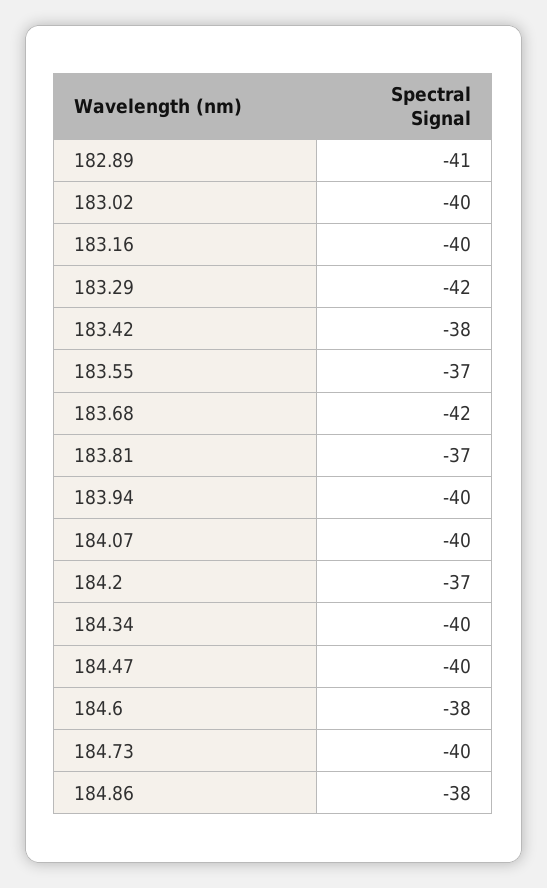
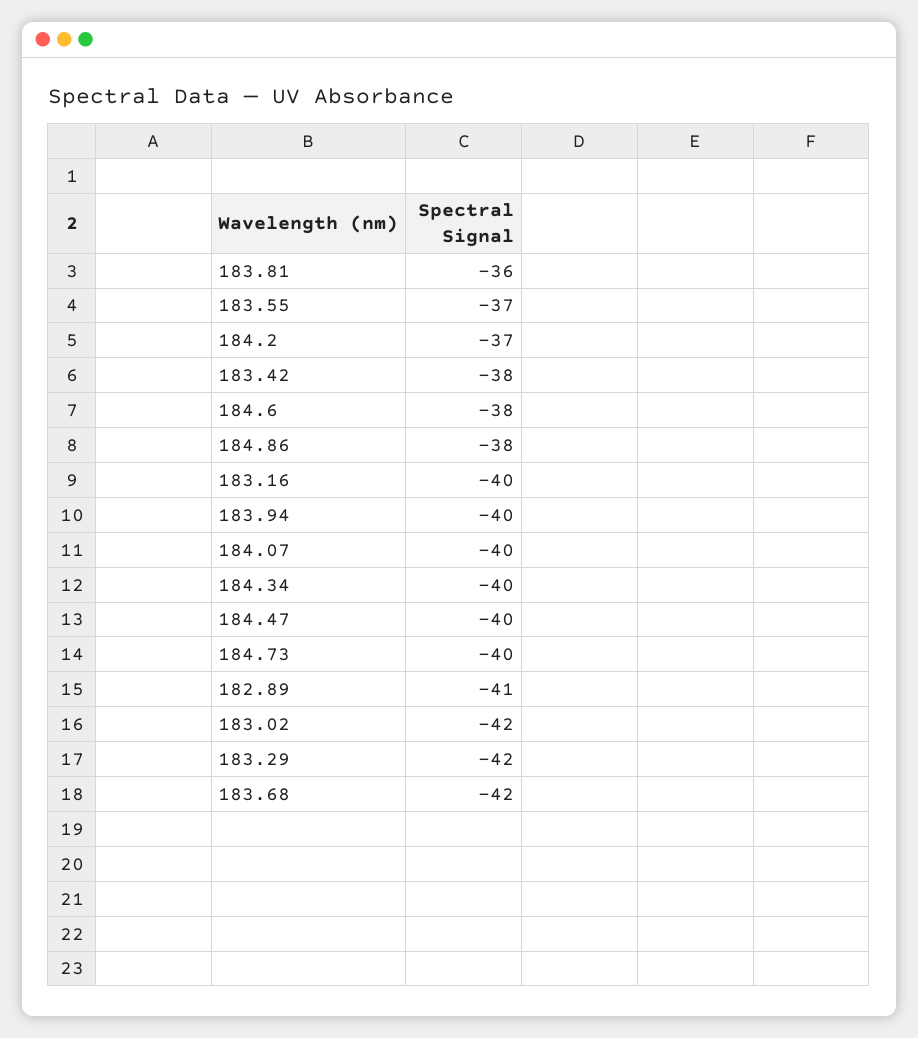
  {
    "182.89": -41,
-   "183.02": -40,
+   "183.02": -42,
    "183.16": -40,
    "183.29": -42,
    "183.42": -38,
    "183.55": -37,
    "183.68": -42,
-   "183.81": -37,
+   "183.81": -36,
    "183.94": -40,
    "184.07": -40,
    "184.2": -37,
    "184.34": -40,
    "184.47": -40,
    "184.6": -38,
    "184.73": -40,
    "184.86": -38
  }

